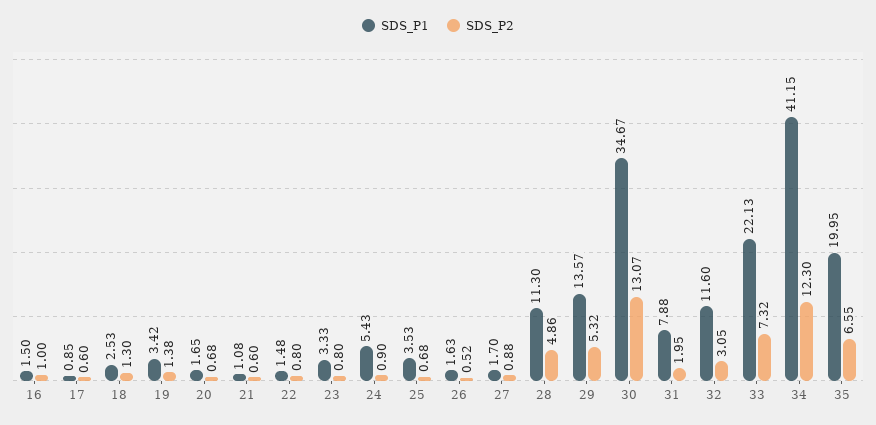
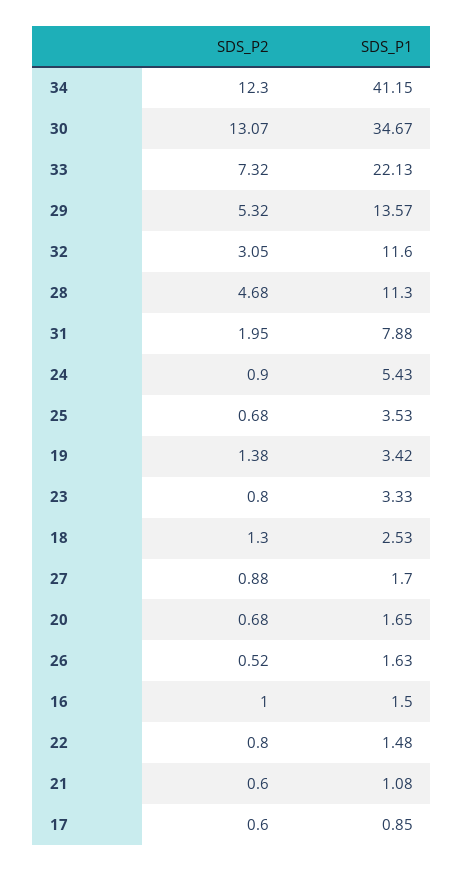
  {
    "SDS_P1": {
      "16": 1.5,
      "17": 0.85,
      "18": 2.53,
      "19": 3.42,
      "20": 1.65,
      "21": 1.08,
      "22": 1.48,
      "23": 3.33,
      "24": 5.43,
      "25": 3.53,
      "26": 1.63,
      "27": 1.7,
      "28": 11.3,
      "29": 13.57,
      "30": 34.67,
      "31": 7.88,
      "32": 11.6,
      "33": 22.13,
-     "34": 41.15,
+     "34": 41.15
-     "35": 19.95
    },
    "SDS_P2": {
      "16": 1,
      "17": 0.6,
      "18": 1.3,
      "19": 1.38,
      "20": 0.68,
      "21": 0.6,
      "22": 0.8,
      "23": 0.8,
      "24": 0.9,
      "25": 0.68,
      "26": 0.52,
      "27": 0.88,
-     "28": 4.86,
+     "28": 4.68,
      "29": 5.32,
      "30": 13.07,
      "31": 1.95,
      "32": 3.05,
      "33": 7.32,
-     "34": 12.3,
+     "34": 12.3
-     "35": 6.55
    }
  }

